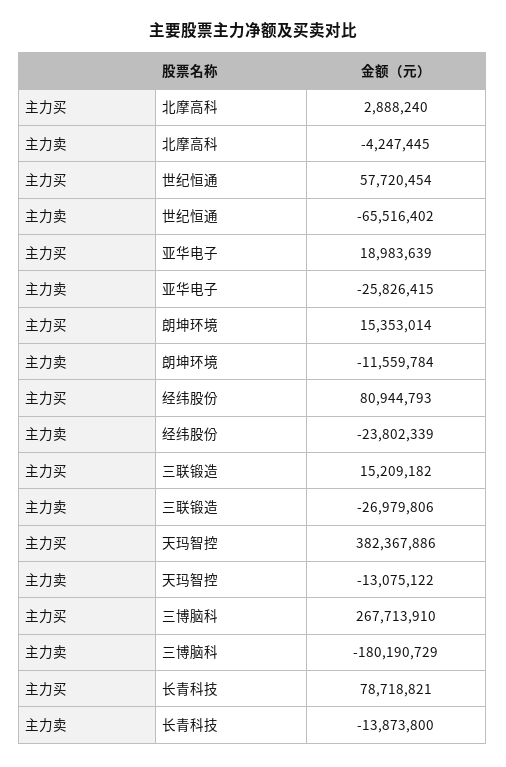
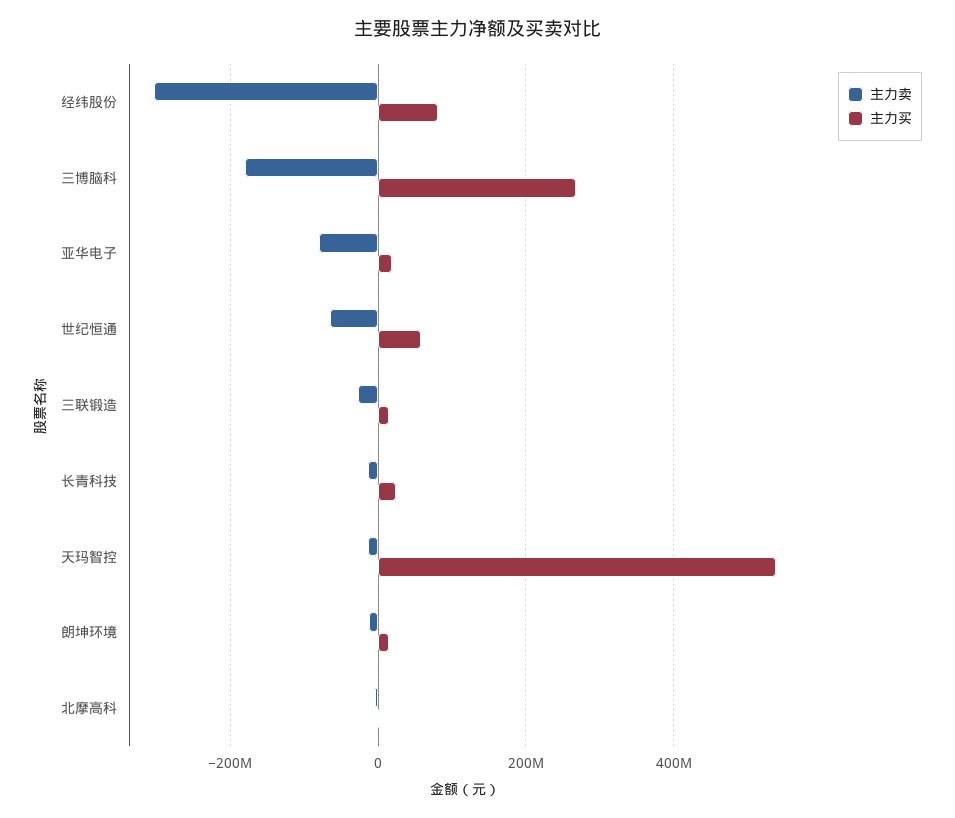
  {
    "主力买": {
      "北摩高科": 2888240,
      "世纪恒通": 57720454,
      "亚华电子": 18983639,
      "朗坤环境": 15353014,
      "经纬股份": 80944793,
      "三联锻造": 15209182,
-     "天玛智控": 382367886,
+     "天玛智控": 540000000,
      "三博脑科": 267713910,
-     "长青科技": 78718821
+     "长青科技": 20000000
    },
    "主力卖": {
      "北摩高科": -4247445,
      "世纪恒通": -65516402,
-     "亚华电子": -25826415,
+     "亚华电子": -80000000,
      "朗坤环境": -11559784,
-     "经纬股份": -23802339,
+     "经纬股份": -300000000,
      "三联锻造": -26979806,
      "天玛智控": -13075122,
      "三博脑科": -180190729,
      "长青科技": -13873800
    }
  }

